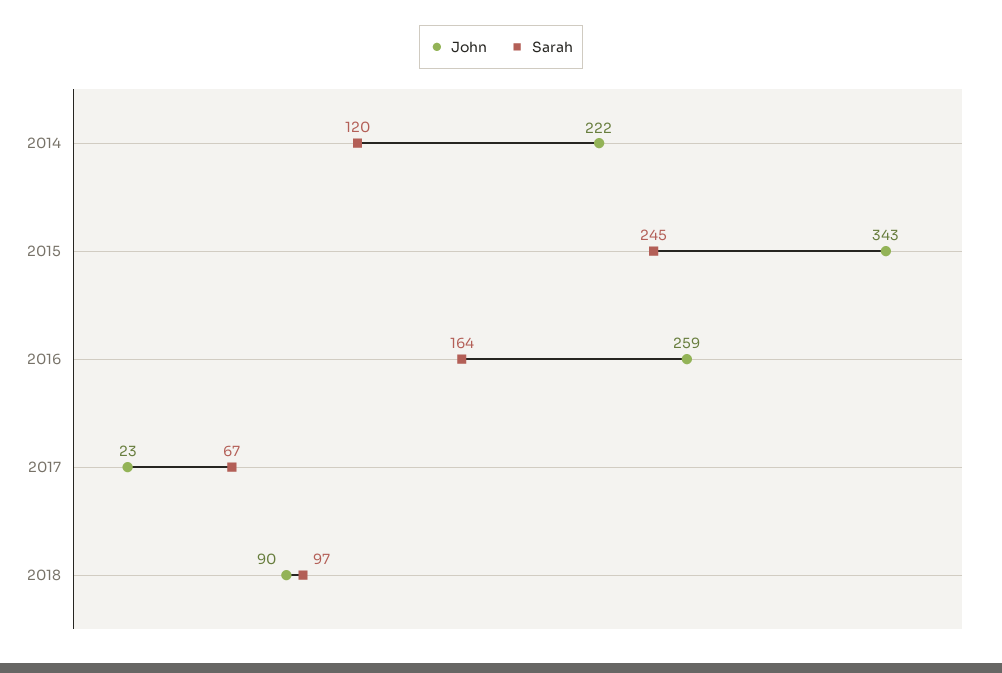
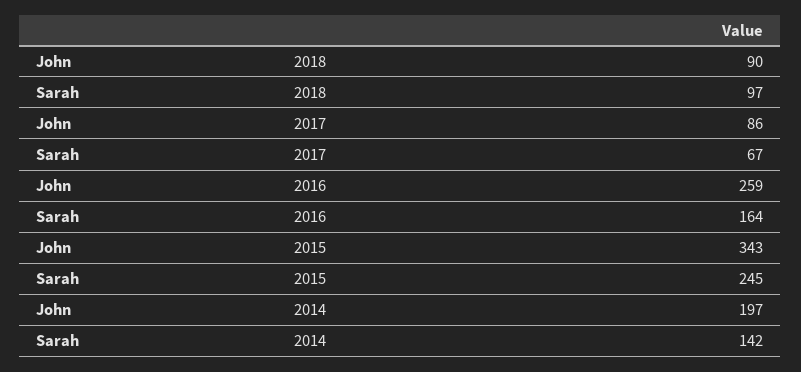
  {
    "John": {
-     "2014": 222,
+     "2014": 197,
      "2015": 343,
      "2016": 259,
-     "2017": 23,
+     "2017": 86,
      "2018": 90
    },
    "Sarah": {
-     "2014": 120,
+     "2014": 142,
      "2015": 245,
      "2016": 164,
      "2017": 67,
      "2018": 97
    }
  }

